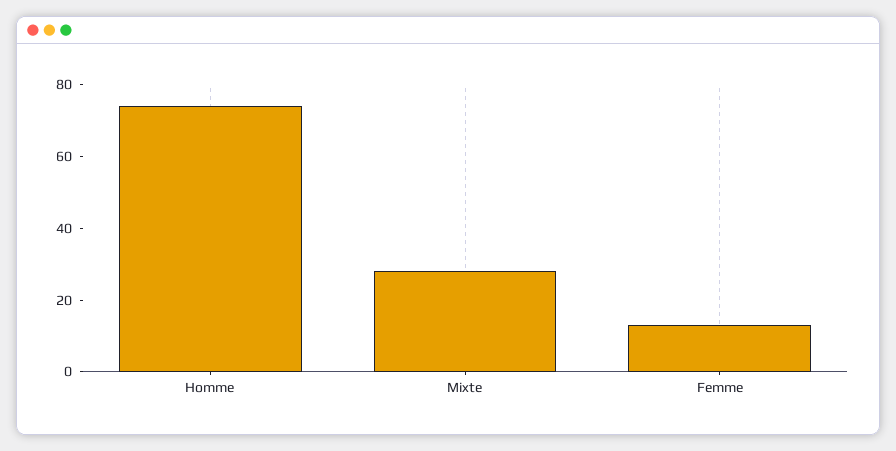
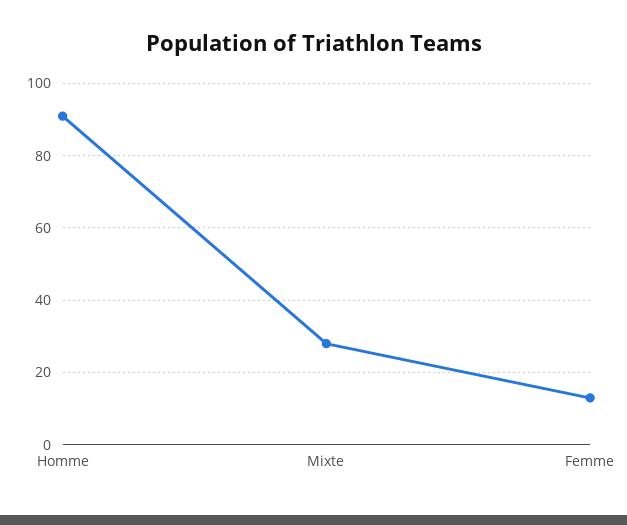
  {
-   "Homme": 75,
+   "Homme": 90,
    "Mixte": 30,
    "Femme": 15
  }

